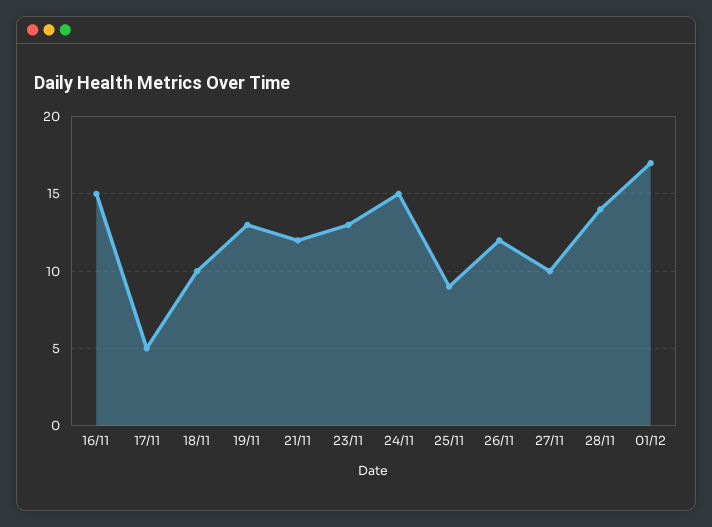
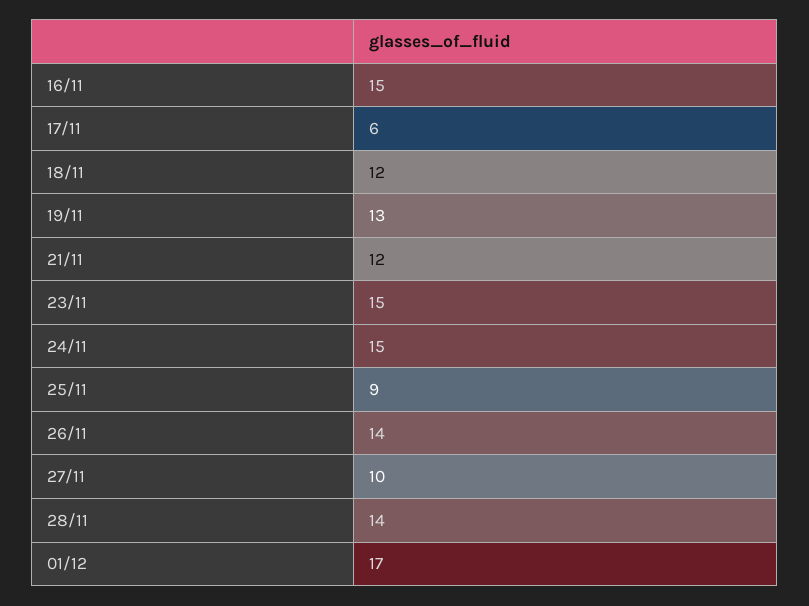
  {
    "16/11": 15,
-   "17/11": 5,
+   "17/11": 6,
-   "18/11": 10,
+   "18/11": 12,
    "19/11": 13,
    "21/11": 12,
-   "23/11": 13,
+   "23/11": 15,
    "24/11": 15,
    "25/11": 9,
-   "26/11": 12,
+   "26/11": 14,
    "27/11": 10,
    "28/11": 14,
    "01/12": 17
  }

